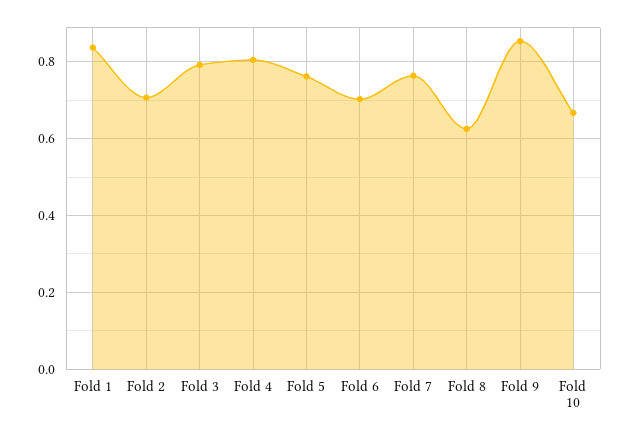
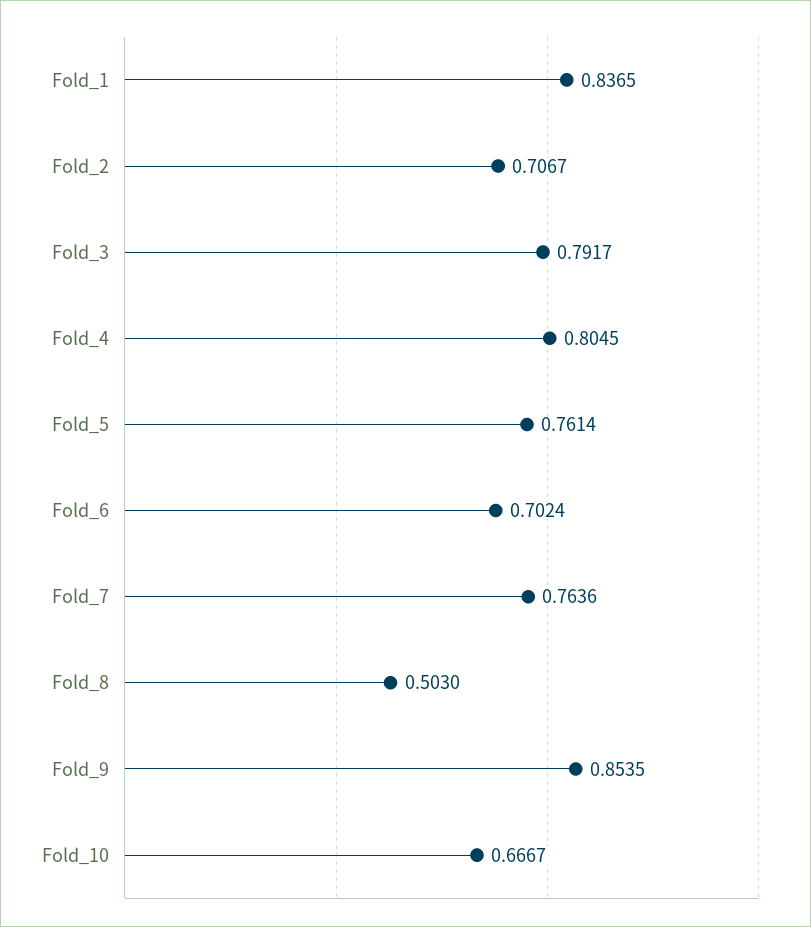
  {
    "Fold 1": 0.8365,
    "Fold 2": 0.7067,
    "Fold 3": 0.7917,
    "Fold 4": 0.8045,
    "Fold 5": 0.7614,
    "Fold 6": 0.7024,
    "Fold 7": 0.7636,
-   "Fold 8": 0.62,
+   "Fold 8": 0.503,
    "Fold 9": 0.8535,
    "Fold 10": 0.6667
  }

